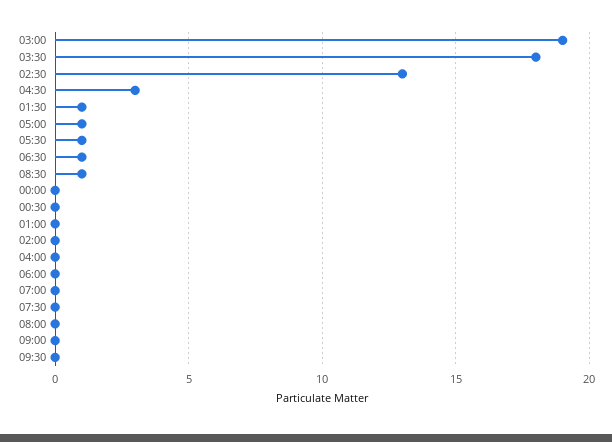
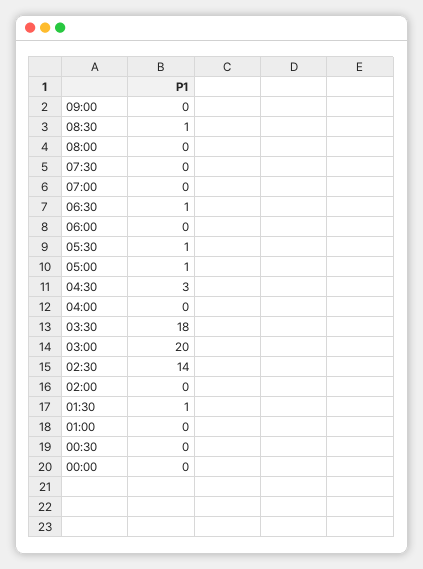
  {
-   "03:00": 19,
+   "03:00": 20,
    "03:30": 18,
-   "02:30": 13,
+   "02:30": 14,
    "04:30": 3,
    "01:30": 1,
    "05:00": 1,
    "05:30": 1,
    "06:30": 1,
    "08:30": 1,
    "00:00": 0,
    "00:30": 0,
    "01:00": 0,
    "02:00": 0,
    "04:00": 0,
    "06:00": 0,
    "07:00": 0,
    "07:30": 0,
    "08:00": 0,
-   "09:00": 0,
+   "09:00": 0
-   "09:30": 0
  }

